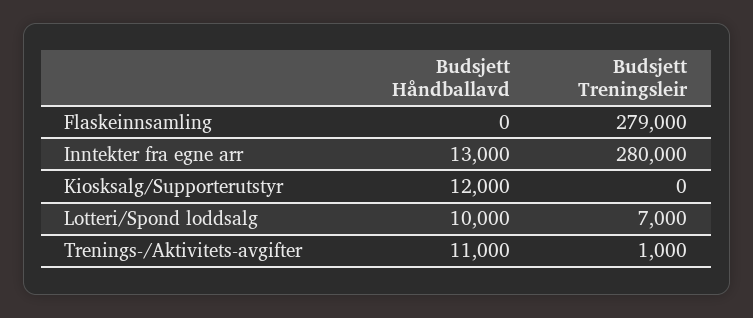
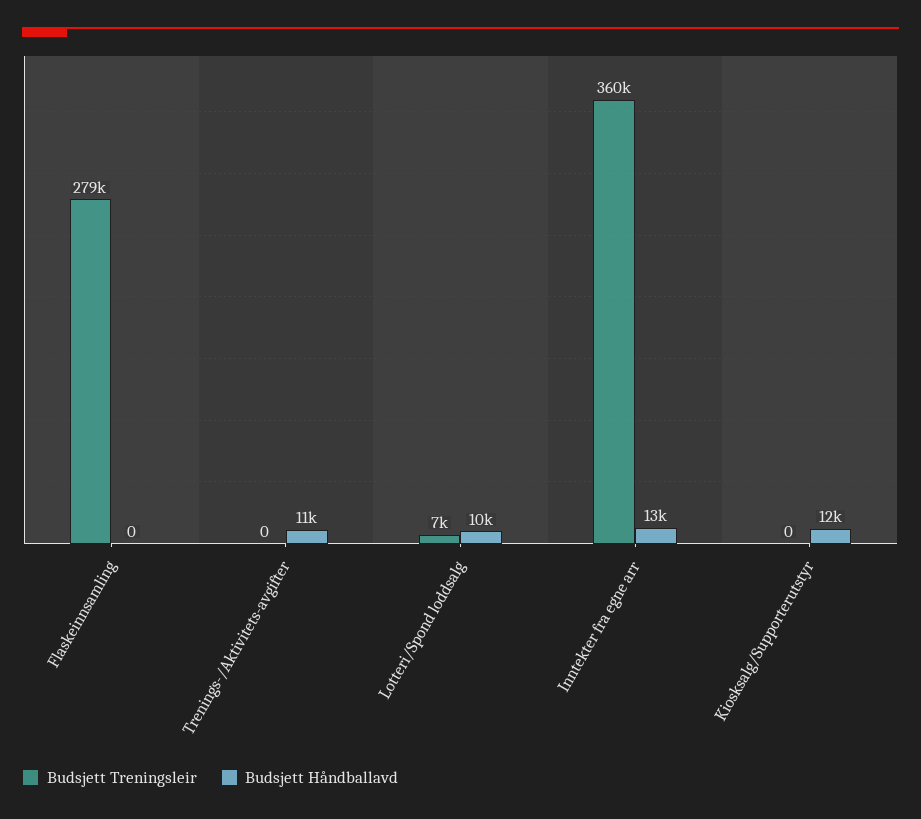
  {
    "Budsjett Håndballavd": {
      "Flaskeinnsamling": 0,
      "Inntekter fra egne arr": 13000,
      "Kiosksalg/Supporterutstyr": 12000,
      "Lotteri/Spond loddsalg": 10000,
      "Trenings-/Aktivitets-avgifter": 11000
    },
    "Budsjett Treningsleir": {
      "Flaskeinnsamling": 279000,
-     "Inntekter fra egne arr": 280000,
+     "Inntekter fra egne arr": 360000,
      "Kiosksalg/Supporterutstyr": 0,
      "Lotteri/Spond loddsalg": 7000,
-     "Trenings-/Aktivitets-avgifter": 1000
+     "Trenings-/Aktivitets-avgifter": 0
    }
  }

